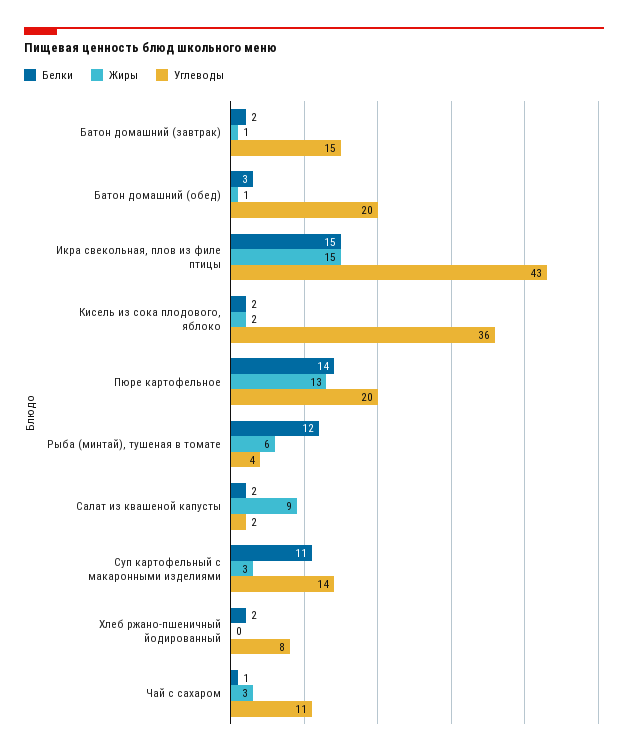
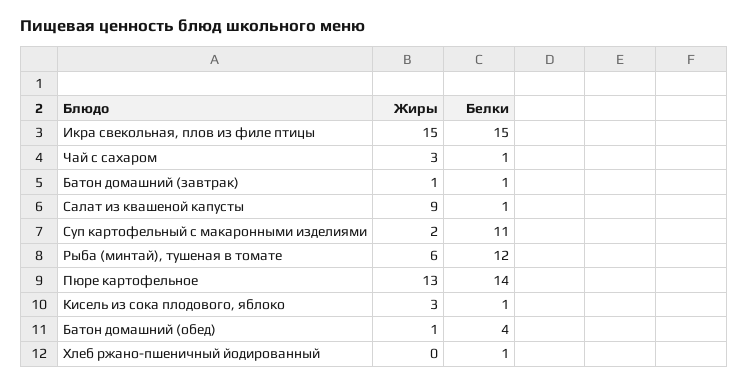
  {
    "Белки": {
-     "Батон домашний (завтрак)": 2,
+     "Батон домашний (завтрак)": 1,
-     "Батон домашний (обед)": 3,
+     "Батон домашний (обед)": 4,
      "Икра свекольная, плов из филе птицы": 15,
-     "Кисель из сока плодового, яблоко": 2,
+     "Кисель из сока плодового, яблоко": 1,
      "Пюре картофельное": 14,
      "Рыба (минтай), тушеная в томате": 12,
-     "Салат из квашеной капусты": 2,
+     "Салат из квашеной капусты": 1,
      "Суп картофельный с макаронными изделиями": 11,
-     "Хлеб ржано-пшеничный йодированный": 2,
+     "Хлеб ржано-пшеничный йодированный": 1,
      "Чай с сахаром": 1
    },
    "Жиры": {
      "Батон домашний (завтрак)": 1,
      "Батон домашний (обед)": 1,
      "Икра свекольная, плов из филе птицы": 15,
-     "Кисель из сока плодового, яблоко": 2,
+     "Кисель из сока плодового, яблоко": 3,
      "Пюре картофельное": 13,
      "Рыба (минтай), тушеная в томате": 6,
      "Салат из квашеной капусты": 9,
-     "Суп картофельный с макаронными изделиями": 3,
+     "Суп картофельный с макаронными изделиями": 2,
      "Хлеб ржано-пшеничный йодированный": 0,
      "Чай с сахаром": 3
-   },
+   }
-   "Углеводы": {
-     "Батон домашний (завтрак)": 15,
-     "Батон домашний (обед)": 20,
-     "Икра свекольная, плов из филе птицы": 43,
-     "Кисель из сока плодового, яблоко": 36,
-     "Пюре картофельное": 20,
-     "Рыба (минтай), тушеная в томате": 4,
-     "Салат из квашеной капусты": 2,
-     "Суп картофельный с макаронными изделиями": 14,
-     "Хлеб ржано-пшеничный йодированный": 8,
-     "Чай с сахаром": 11
-   }
  }

